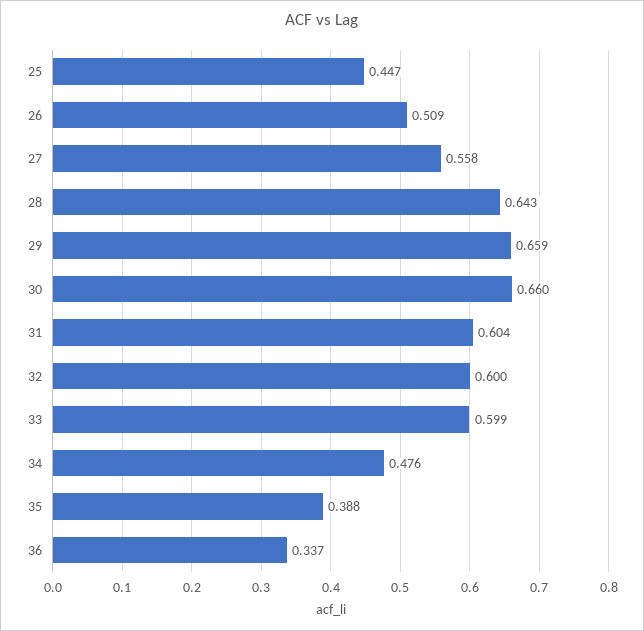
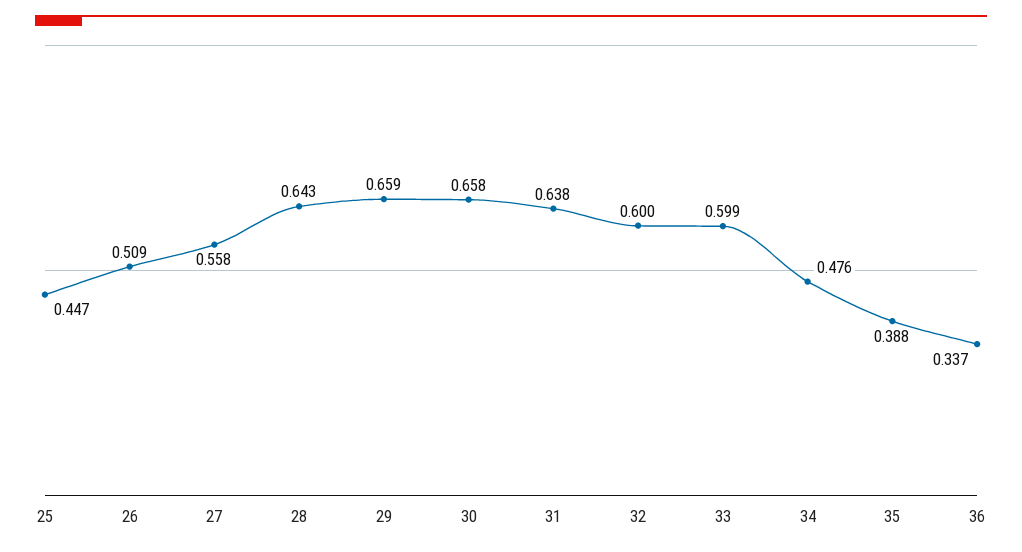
  {
    "25": 0.447,
    "26": 0.509,
    "27": 0.558,
    "28": 0.643,
    "29": 0.659,
-   "30": 0.66,
+   "30": 0.658,
-   "31": 0.604,
+   "31": 0.638,
    "32": 0.6,
    "33": 0.599,
    "34": 0.476,
    "35": 0.388,
    "36": 0.337
  }

